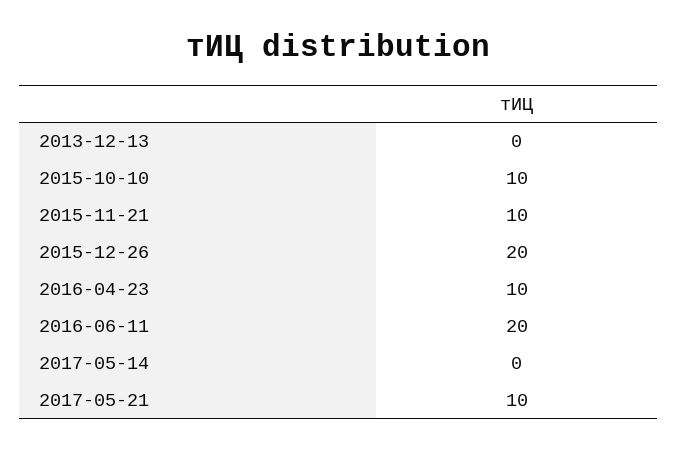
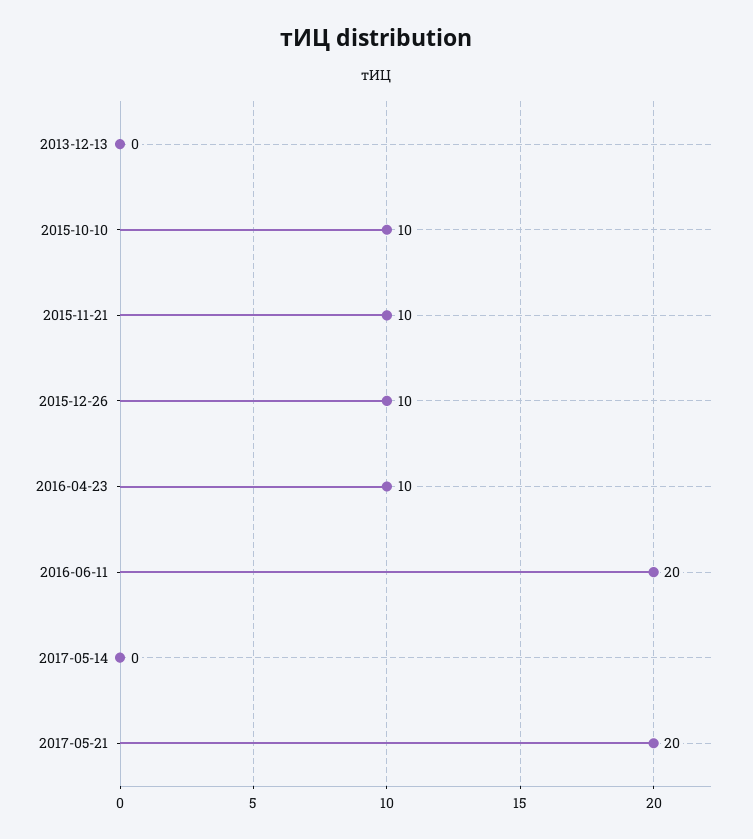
  {
    "2013-12-13": 0,
    "2015-10-10": 10,
    "2015-11-21": 10,
-   "2015-12-26": 20,
+   "2015-12-26": 10,
    "2016-04-23": 10,
    "2016-06-11": 20,
    "2017-05-14": 0,
-   "2017-05-21": 10
+   "2017-05-21": 20
  }

